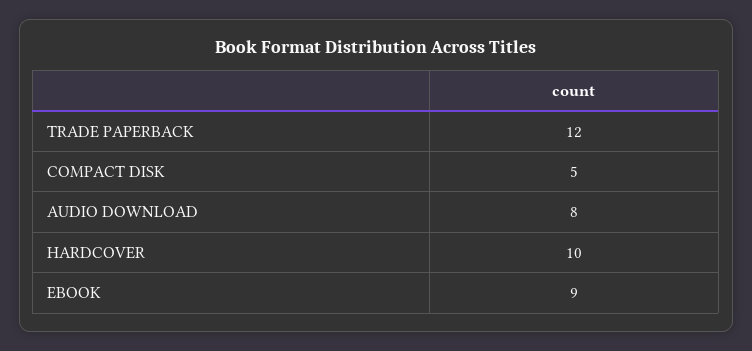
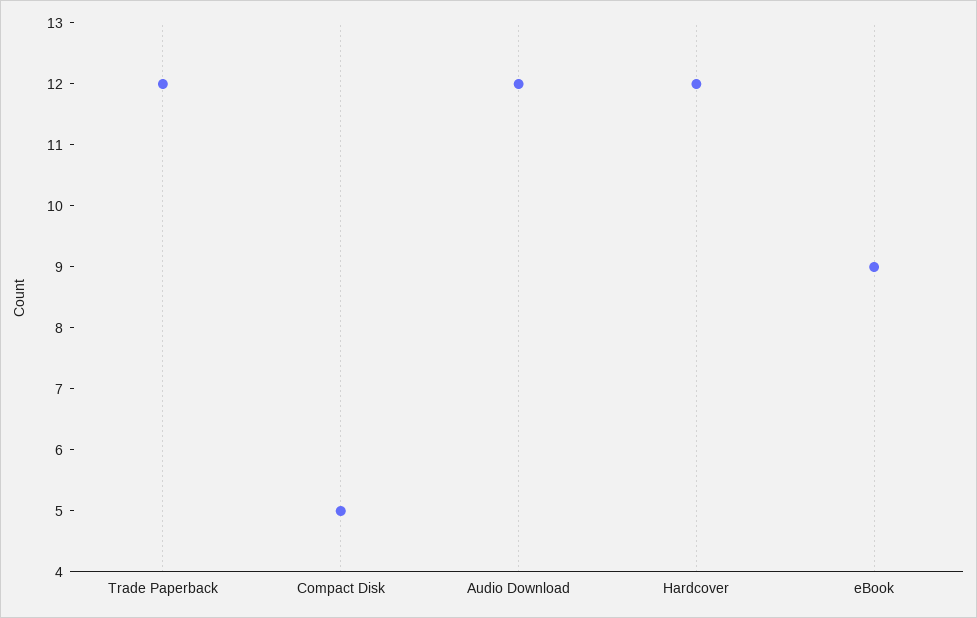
  {
    "TRADE PAPERBACK": 12,
    "COMPACT DISK": 5,
-   "AUDIO DOWNLOAD": 8,
+   "AUDIO DOWNLOAD": 12,
-   "HARDCOVER": 10,
+   "HARDCOVER": 12,
    "EBOOK": 9
  }

